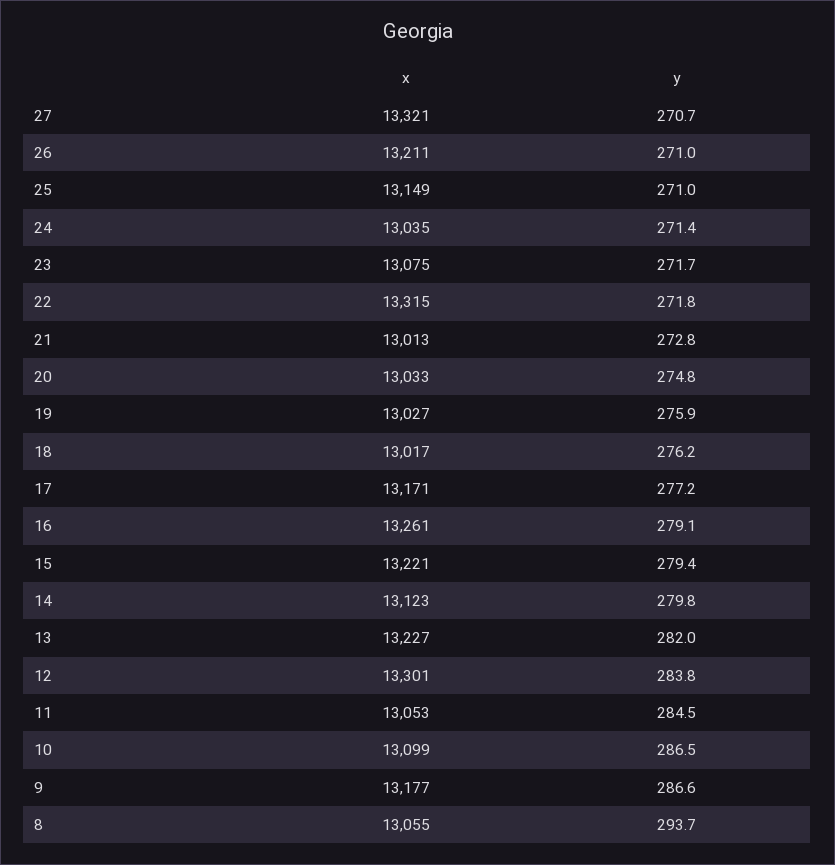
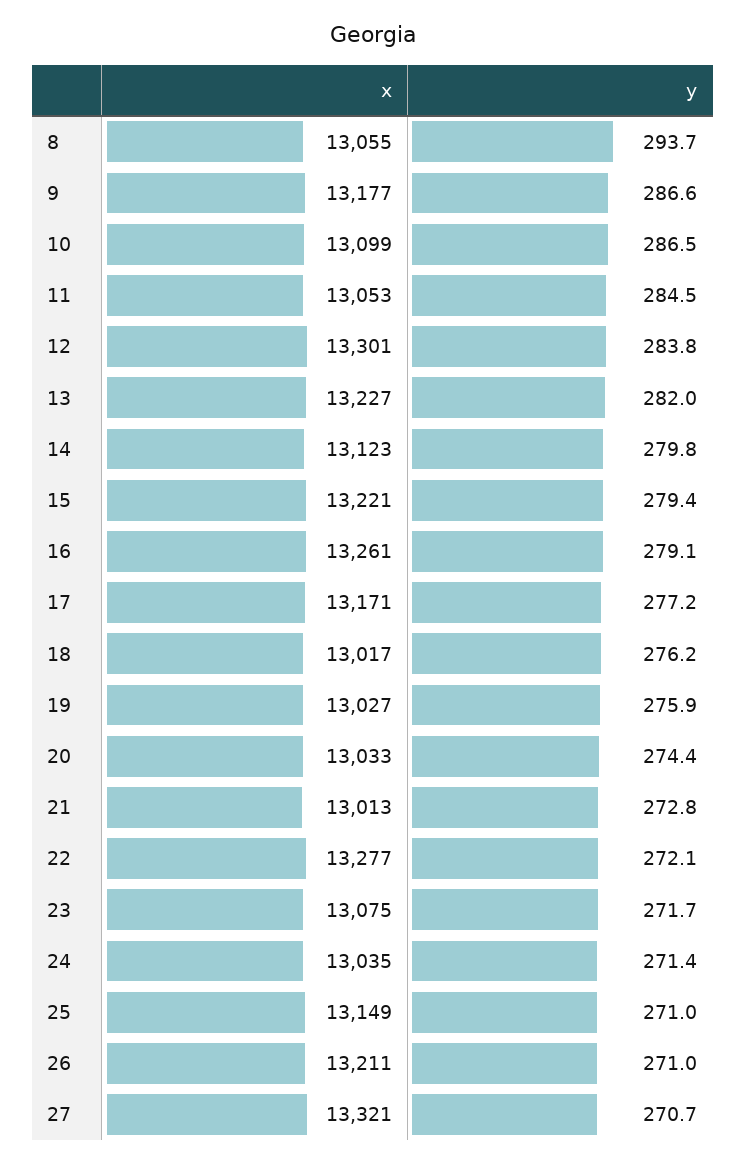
  {
    "x": {
      "27": 13321,
      "26": 13211,
      "25": 13149,
      "24": 13035,
      "23": 13075,
-     "22": 13315,
+     "22": 13277,
      "21": 13013,
      "20": 13033,
      "19": 13027,
      "18": 13017,
      "17": 13171,
      "16": 13261,
      "15": 13221,
      "14": 13123,
      "13": 13227,
      "12": 13301,
      "11": 13053,
      "10": 13099,
      "9": 13177,
      "8": 13055
    },
    "y": {
      "27": 270.7,
      "26": 271,
      "25": 271,
      "24": 271.4,
      "23": 271.7,
-     "22": 271.8,
+     "22": 272.1,
      "21": 272.8,
-     "20": 274.8,
+     "20": 274.4,
      "19": 275.9,
      "18": 276.2,
      "17": 277.2,
      "16": 279.1,
      "15": 279.4,
      "14": 279.8,
      "13": 282,
      "12": 283.8,
      "11": 284.5,
      "10": 286.5,
      "9": 286.6,
      "8": 293.7
    }
  }

